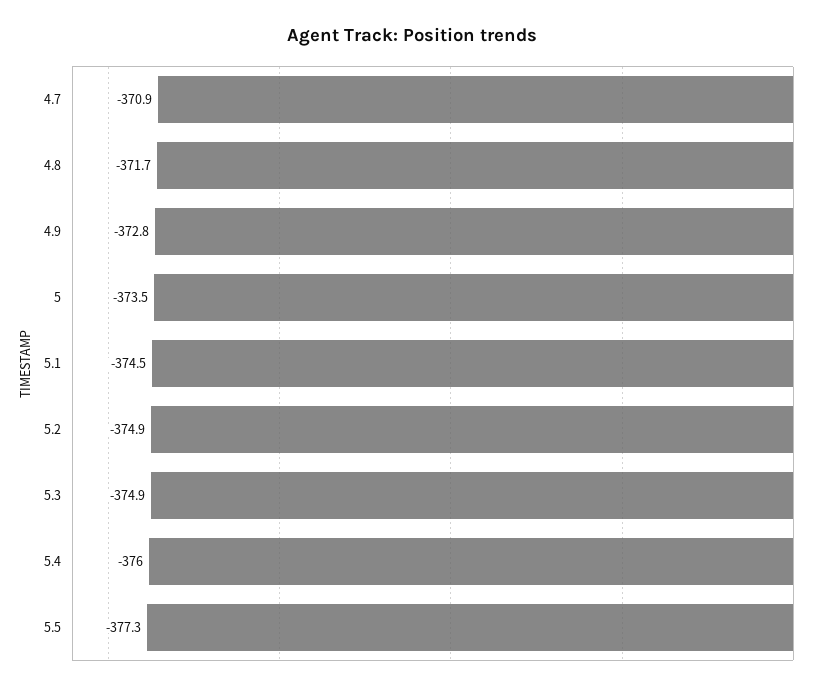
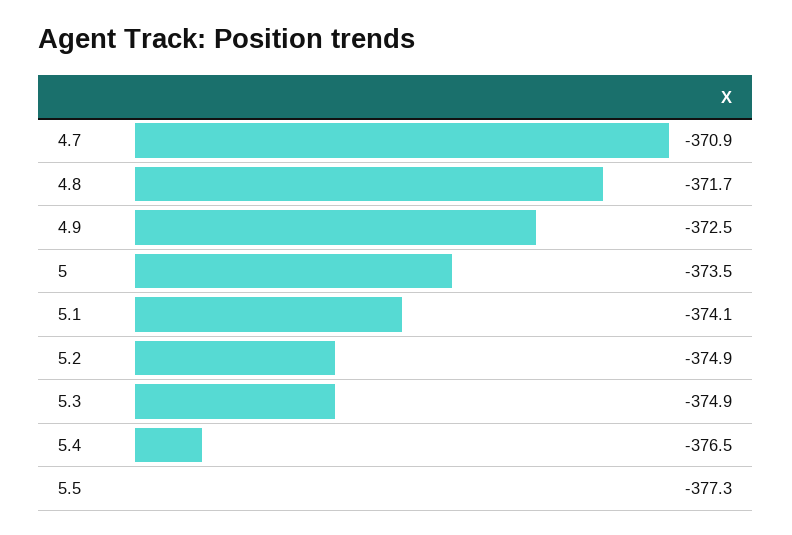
  {
    "4.7": -370.9,
    "4.8": -371.7,
-   "4.9": -372.8,
+   "4.9": -372.5,
    "5": -373.5,
-   "5.1": -374.5,
+   "5.1": -374.1,
    "5.2": -374.9,
    "5.3": -374.9,
-   "5.4": -376,
+   "5.4": -376.5,
    "5.5": -377.3
  }

